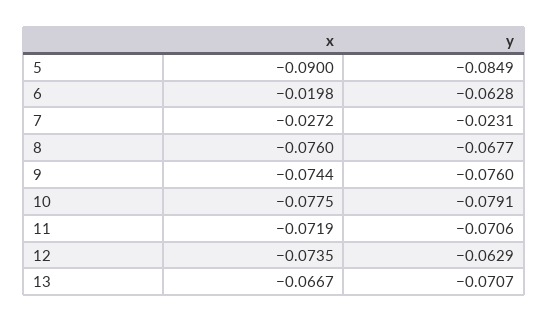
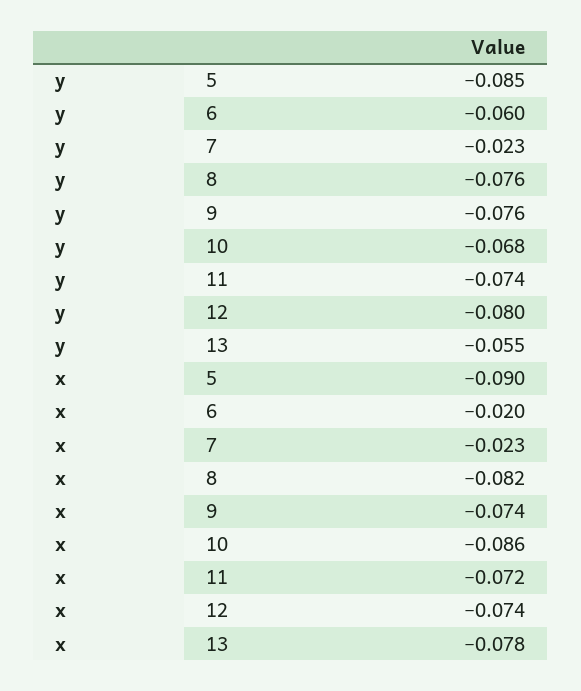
  {
    "x": {
      "5": -0.09,
      "6": -0.0198,
-     "7": -0.0272,
+     "7": -0.023,
-     "8": -0.076,
+     "8": -0.082,
      "9": -0.0744,
-     "10": -0.0775,
+     "10": -0.086,
      "11": -0.0719,
      "12": -0.0735,
-     "13": -0.0667
+     "13": -0.078
    },
    "y": {
      "5": -0.0849,
-     "6": -0.0628,
+     "6": -0.06,
      "7": -0.0231,
-     "8": -0.0677,
+     "8": -0.076,
      "9": -0.076,
-     "10": -0.0791,
+     "10": -0.068,
-     "11": -0.0706,
+     "11": -0.074,
-     "12": -0.0629,
+     "12": -0.08,
-     "13": -0.0707
+     "13": -0.055
    }
  }

